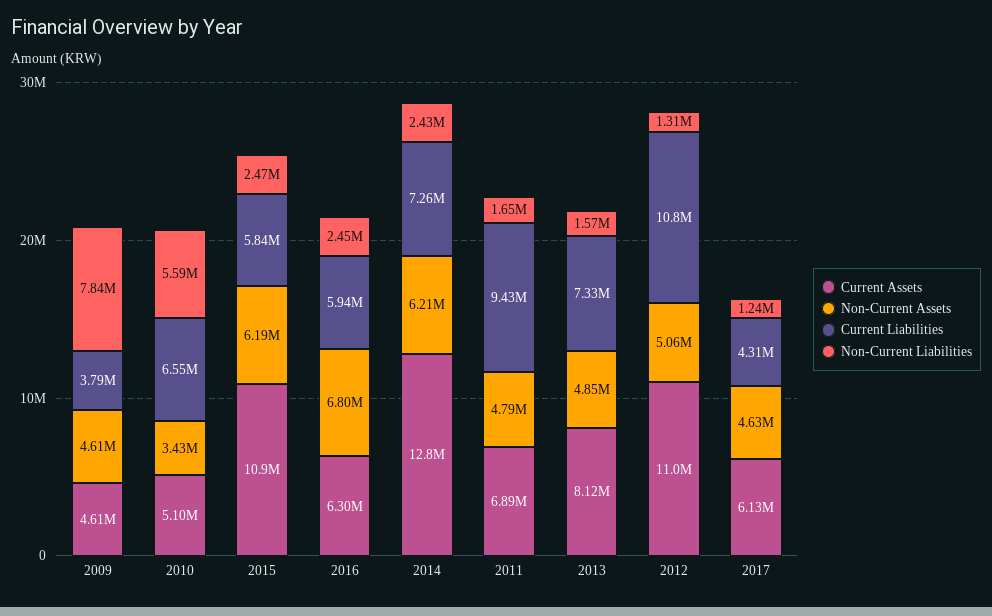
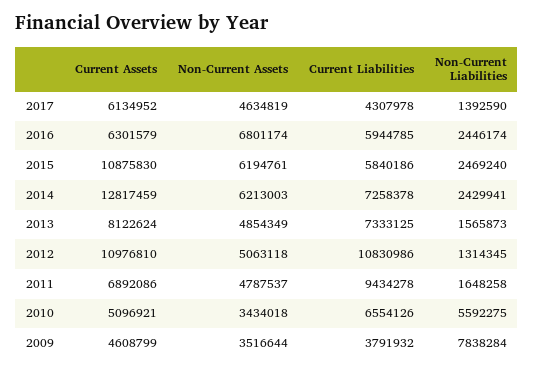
  {
    "Current Assets": {
      "2009": 4608799,
      "2010": 5096921,
      "2015": 10875830,
      "2016": 6301579,
      "2014": 12817459,
      "2011": 6892086,
      "2013": 8122624,
      "2012": 10976810,
      "2017": 6134952
    },
    "Non-Current Assets": {
-     "2009": 4610000,
+     "2009": 3516644,
      "2010": 3434018,
      "2015": 6194761,
      "2016": 6801174,
      "2014": 6213003,
      "2011": 4787537,
      "2013": 4854349,
      "2012": 5063118,
      "2017": 4634819
    },
    "Current Liabilities": {
      "2009": 3791932,
      "2010": 6554126,
      "2015": 5840186,
      "2016": 5944785,
      "2014": 7258378,
      "2011": 9434278,
      "2013": 7333125,
      "2012": 10830986,
      "2017": 4307978
    },
    "Non-Current Liabilities": {
      "2009": 7838284,
      "2010": 5592275,
      "2015": 2469240,
      "2016": 2446174,
      "2014": 2429941,
      "2011": 1648258,
      "2013": 1565873,
      "2012": 1314345,
-     "2017": 1240000
+     "2017": 1392590
    }
  }

